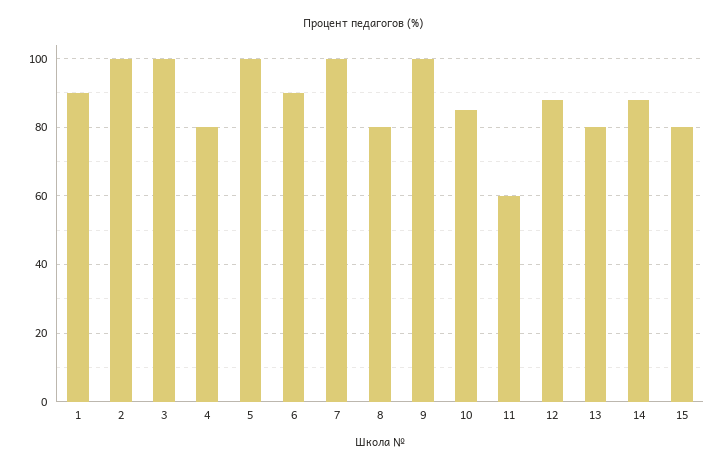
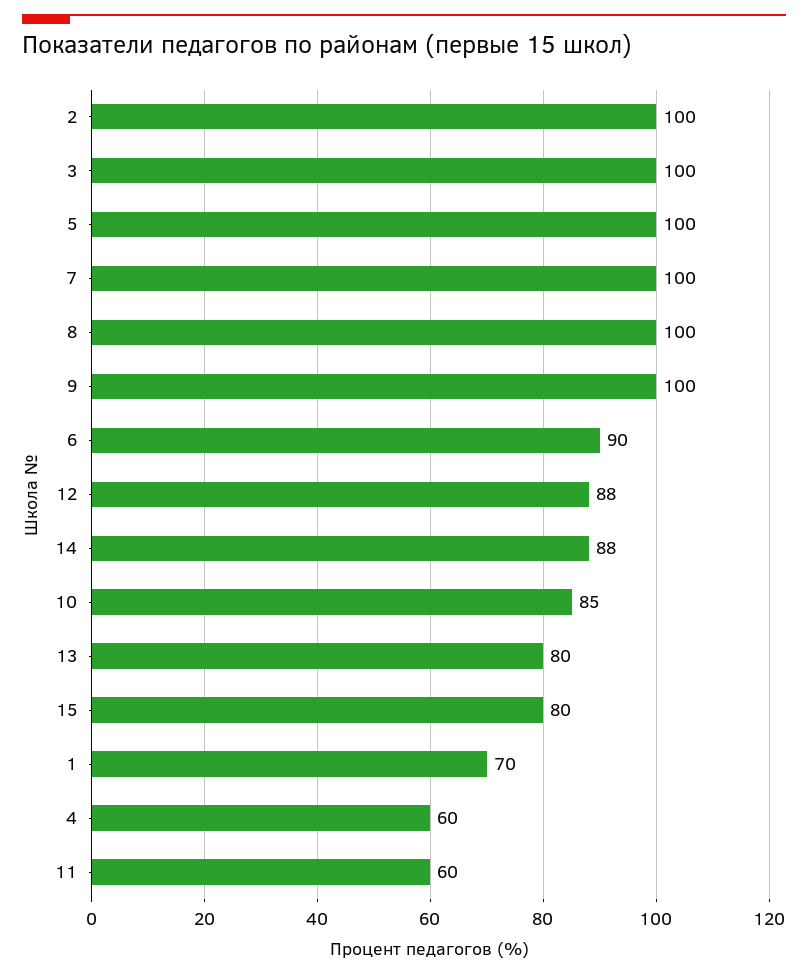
  {
-   "1": 90,
+   "1": 70,
    "2": 100,
    "3": 100,
-   "4": 80,
+   "4": 60,
    "5": 100,
    "6": 90,
    "7": 100,
-   "8": 80,
+   "8": 100,
    "9": 100,
    "10": 85,
    "11": 60,
    "12": 88,
    "13": 80,
    "14": 88,
    "15": 80
  }

